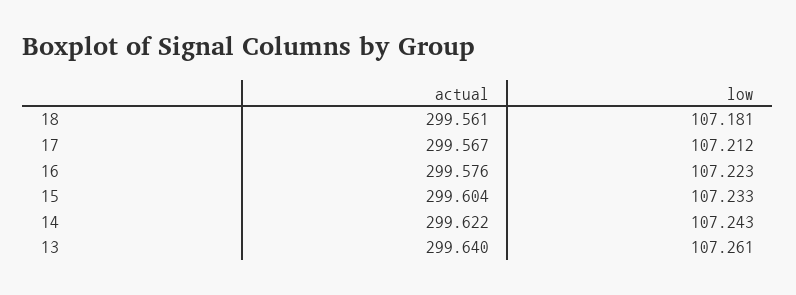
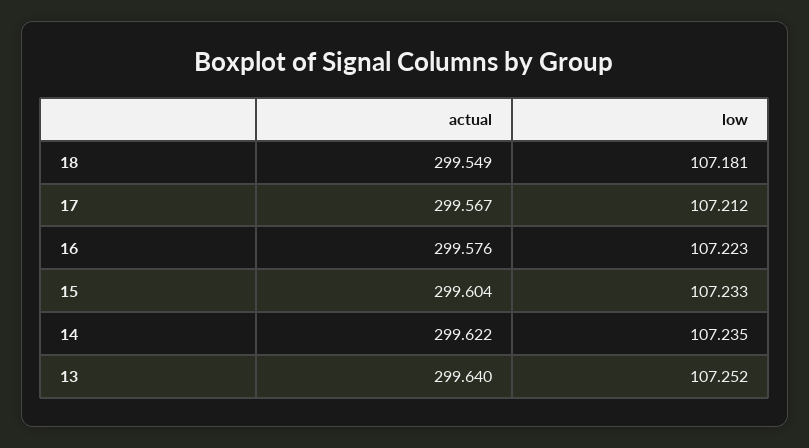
  {
    "actual": {
-     "18": 299.561,
+     "18": 299.549,
      "17": 299.567,
      "16": 299.576,
      "15": 299.604,
      "14": 299.622,
      "13": 299.64
    },
    "low": {
      "18": 107.181,
      "17": 107.212,
      "16": 107.223,
      "15": 107.233,
-     "14": 107.243,
+     "14": 107.235,
-     "13": 107.261
+     "13": 107.252
    }
  }

